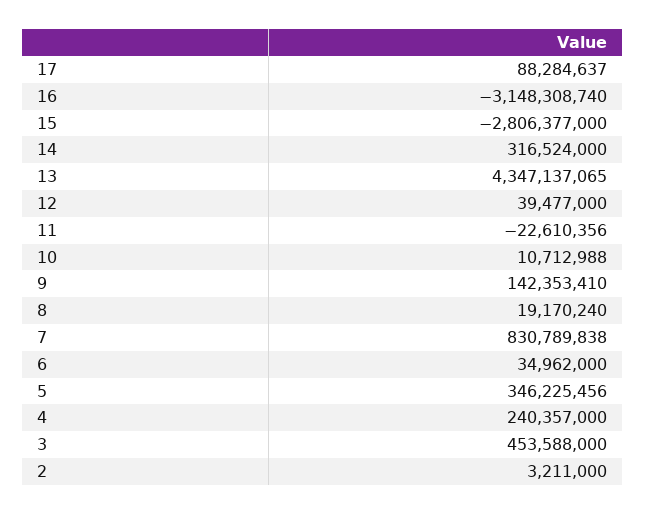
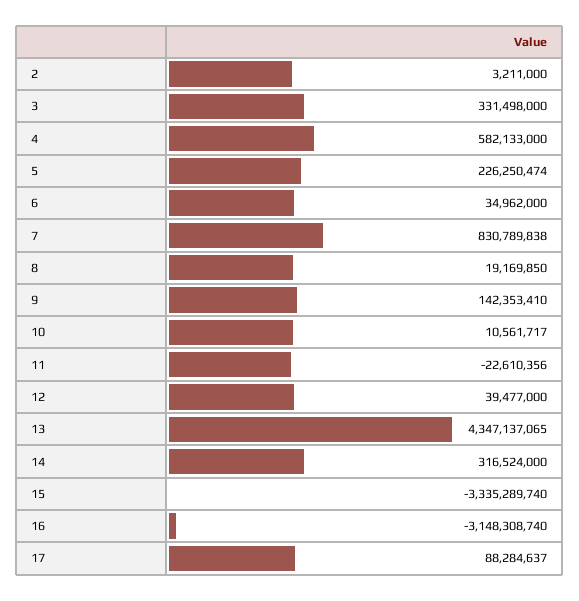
  {
    "17": 88284637,
    "16": -3148308740,
-   "15": -2806377000,
+   "15": -3335289740,
    "14": 316524000,
    "13": 4347137065,
    "12": 39477000,
    "11": -22610356,
-   "10": 10712988,
+   "10": 10561717,
    "9": 142353410,
-   "8": 19170240,
+   "8": 19169850,
    "7": 830789838,
    "6": 34962000,
-   "5": 346225456,
+   "5": 226250474,
-   "4": 240357000,
+   "4": 582133000,
-   "3": 453588000,
+   "3": 331498000,
    "2": 3211000
  }

